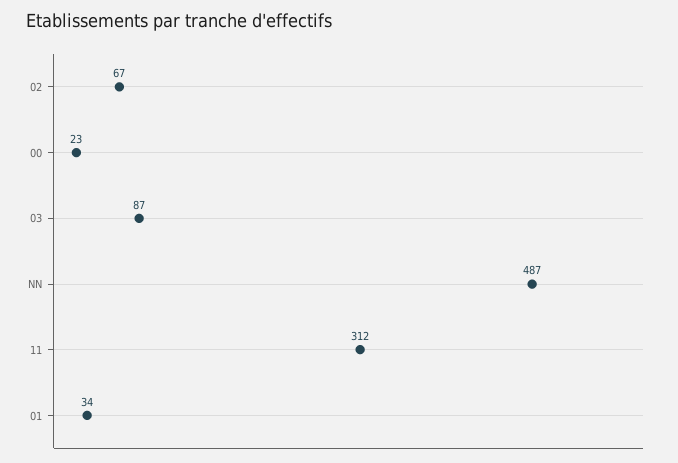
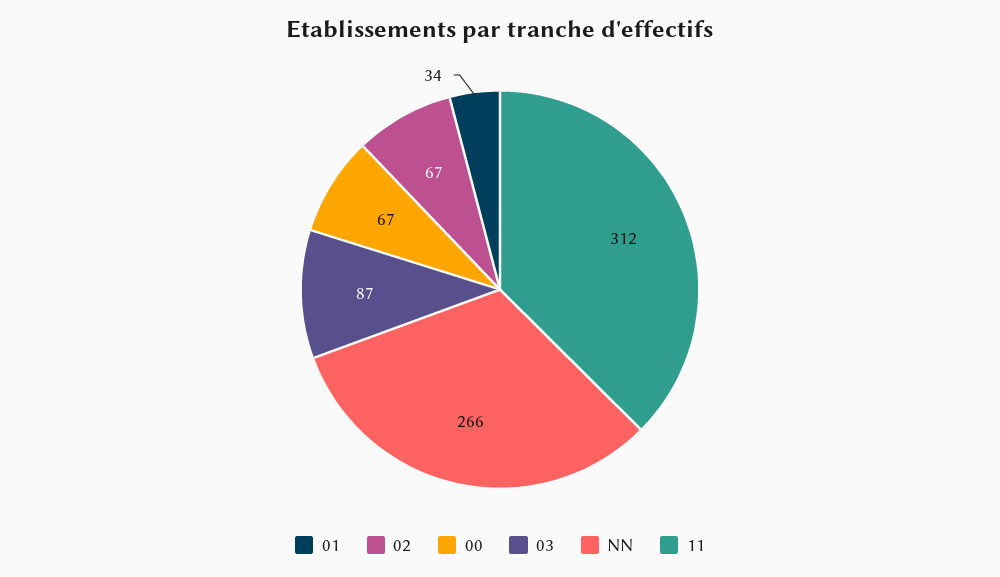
  {
    "02": 67,
-   "00": 23,
+   "00": 67,
    "03": 87,
-   "NN": 487,
+   "NN": 266,
    "11": 312,
    "01": 34
  }

